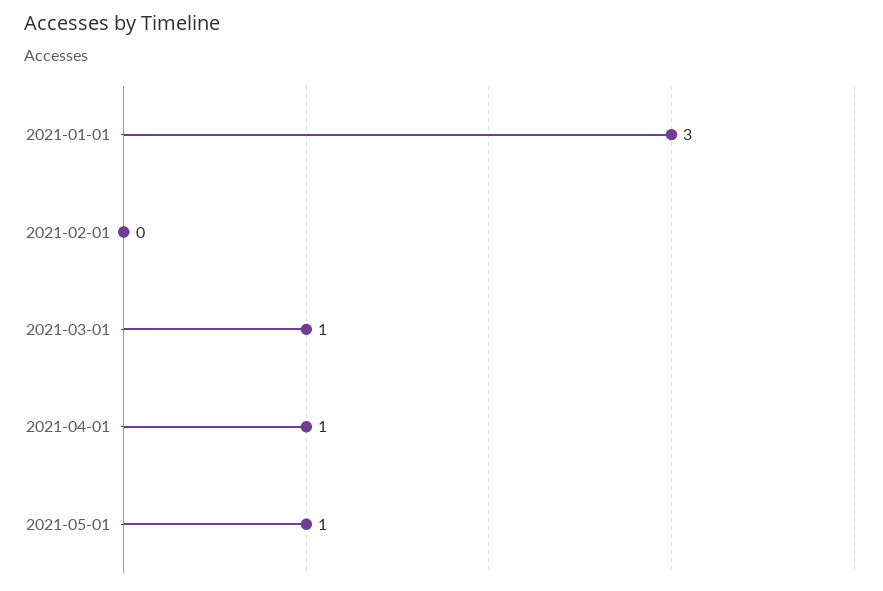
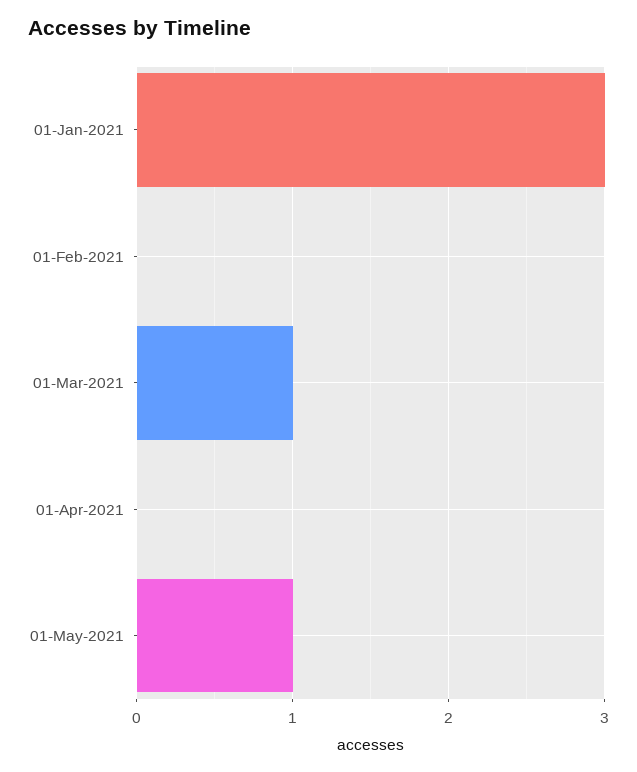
  {
    "2021-01-01": 3,
    "2021-02-01": 0,
    "2021-03-01": 1,
-   "2021-04-01": 1,
+   "2021-04-01": 0,
    "2021-05-01": 1
  }

